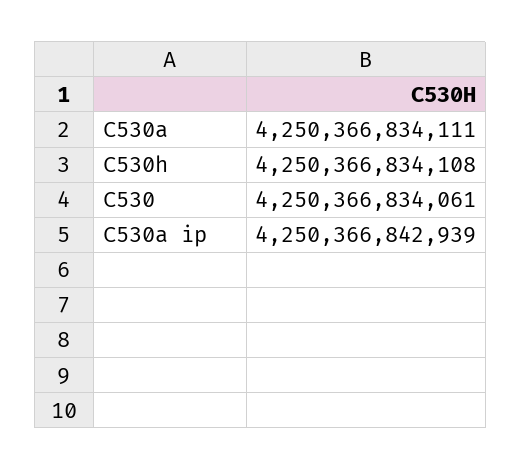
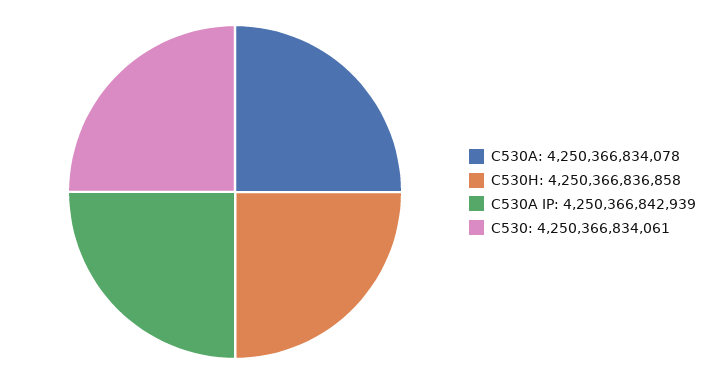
  {
-   "C530a": 4250366834111,
+   "C530a": 4250366834078,
-   "C530h": 4250366834108,
+   "C530h": 4250366836858,
    "C530": 4250366834061,
    "C530a ip": 4250366842939
  }

